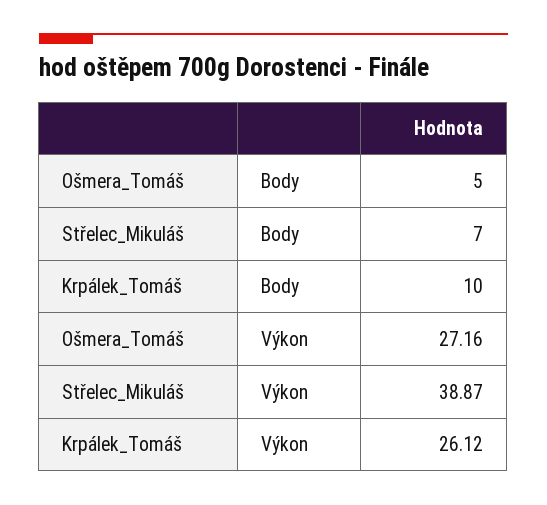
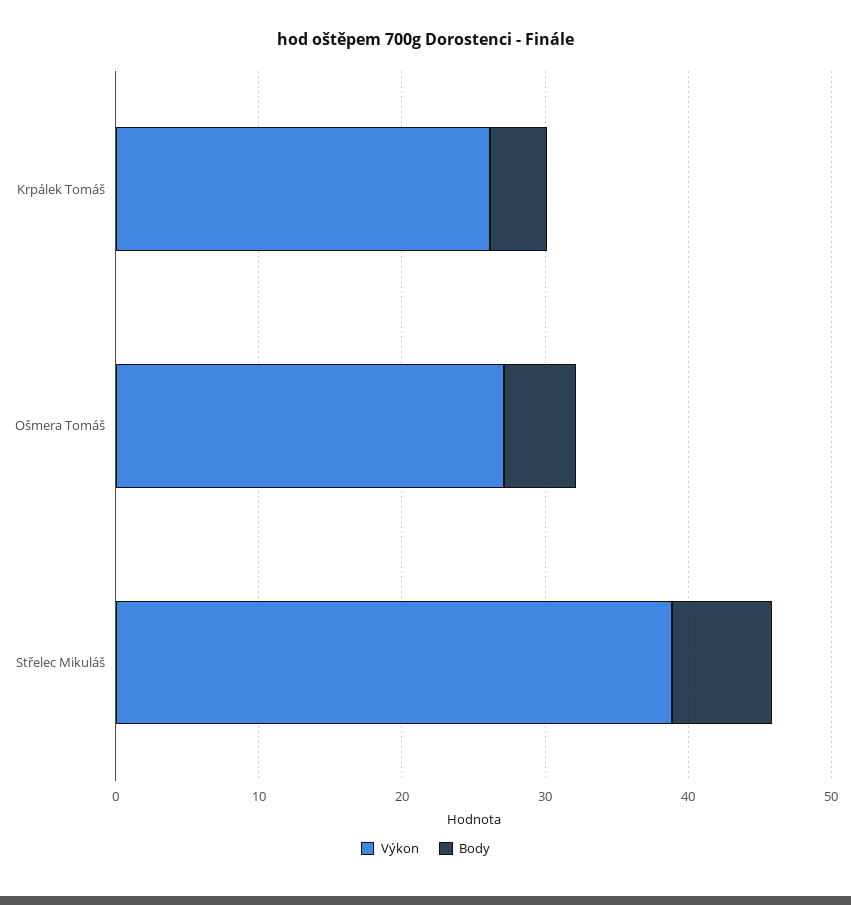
  {
    "Body": {
      "Ošmera_Tomáš": 5,
      "Střelec_Mikuláš": 7,
-     "Krpálek_Tomáš": 10
+     "Krpálek_Tomáš": 4
    },
    "Výkon": {
      "Ošmera_Tomáš": 27.16,
      "Střelec_Mikuláš": 38.87,
      "Krpálek_Tomáš": 26.12
    }
  }

